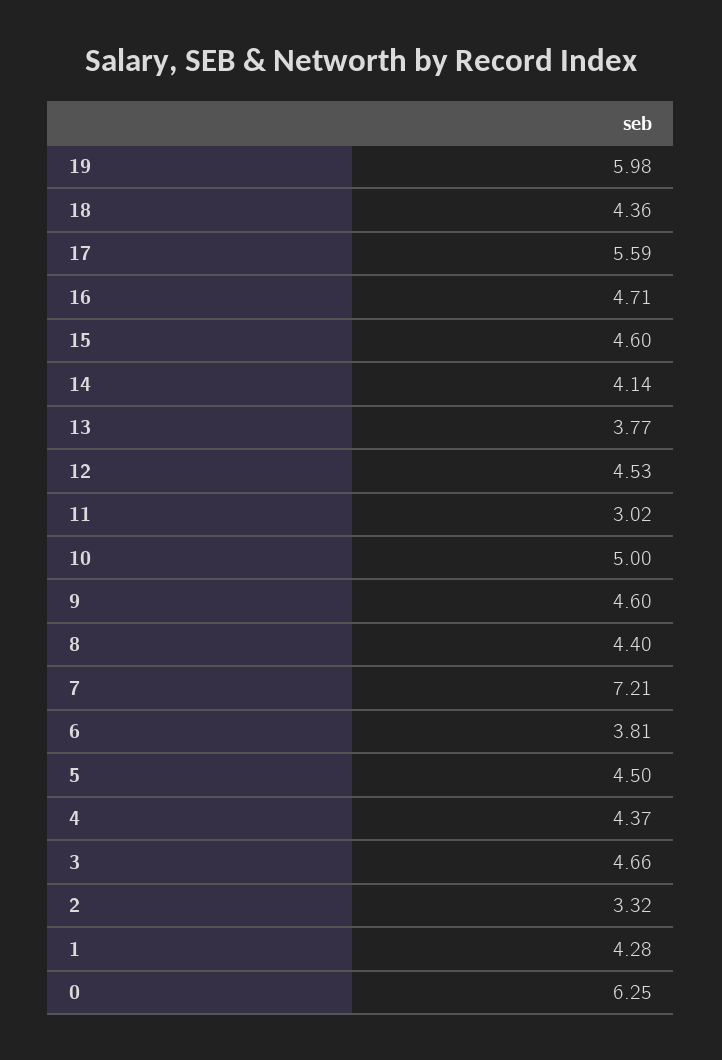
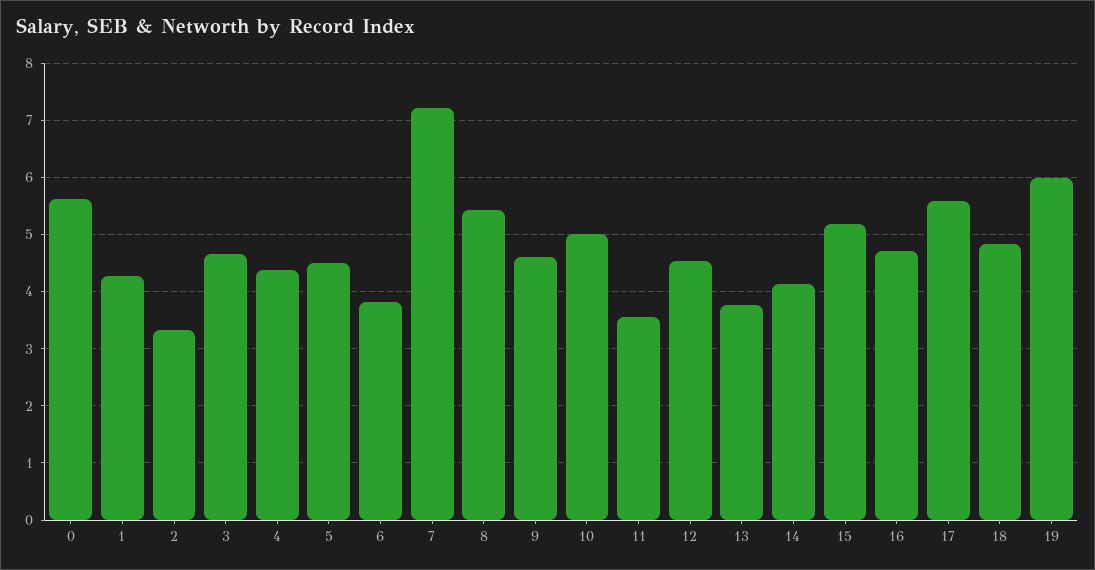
  {
    "19": 5.98,
-   "18": 4.36,
+   "18": 4.8,
    "17": 5.59,
    "16": 4.71,
-   "15": 4.6,
+   "15": 5.2,
    "14": 4.14,
    "13": 3.77,
    "12": 4.53,
-   "11": 3.02,
+   "11": 3.6,
    "10": 5,
    "9": 4.6,
-   "8": 4.4,
+   "8": 5.4,
    "7": 7.21,
    "6": 3.81,
    "5": 4.5,
    "4": 4.37,
    "3": 4.66,
    "2": 3.32,
    "1": 4.28,
-   "0": 6.25
+   "0": 5.6
  }

